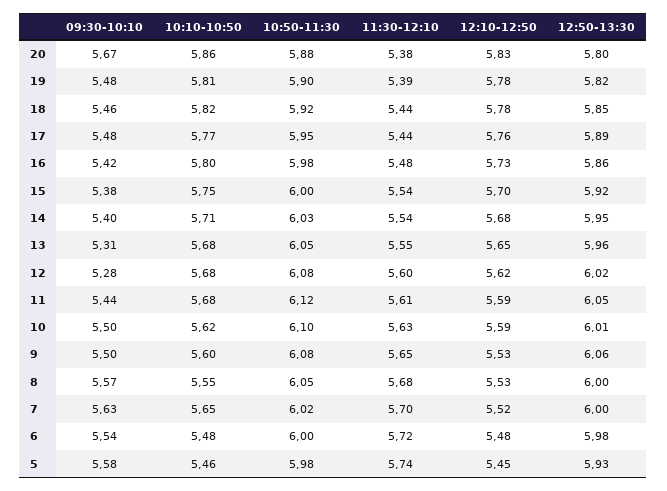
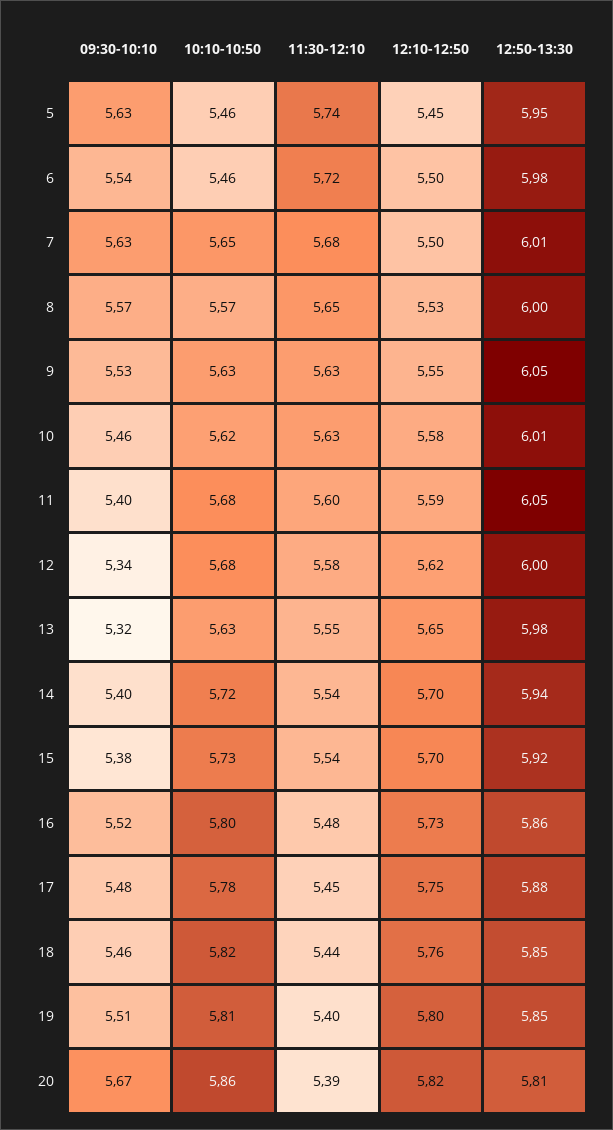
  {
    "09:30-10:10": {
      "20": 5.67,
-     "19": 5.48,
+     "19": 5.51,
      "18": 5.46,
      "17": 5.48,
-     "16": 5.42,
+     "16": 5.52,
      "15": 5.38,
      "14": 5.4,
-     "13": 5.31,
+     "13": 5.32,
-     "12": 5.28,
+     "12": 5.34,
-     "11": 5.44,
+     "11": 5.4,
-     "10": 5.5,
+     "10": 5.46,
-     "9": 5.5,
+     "9": 5.53,
      "8": 5.57,
      "7": 5.63,
      "6": 5.54,
-     "5": 5.58
+     "5": 5.63
    },
    "10:10-10:50": {
      "20": 5.86,
      "19": 5.81,
      "18": 5.82,
-     "17": 5.77,
+     "17": 5.78,
      "16": 5.8,
-     "15": 5.75,
+     "15": 5.73,
-     "14": 5.71,
+     "14": 5.72,
-     "13": 5.68,
+     "13": 5.63,
      "12": 5.68,
      "11": 5.68,
      "10": 5.62,
-     "9": 5.6,
+     "9": 5.63,
-     "8": 5.55,
+     "8": 5.57,
      "7": 5.65,
-     "6": 5.48,
+     "6": 5.46,
      "5": 5.46
    },
-   "10:50-11:30": {
-     "20": 5.88,
-     "19": 5.9,
-     "18": 5.92,
-     "17": 5.95,
-     "16": 5.98,
-     "15": 6,
-     "14": 6.03,
-     "13": 6.05,
-     "12": 6.08,
-     "11": 6.12,
-     "10": 6.1,
-     "9": 6.08,
-     "8": 6.05,
-     "7": 6.02,
-     "6": 6,
-     "5": 5.98
-   },
    "11:30-12:10": {
-     "20": 5.38,
+     "20": 5.39,
-     "19": 5.39,
+     "19": 5.4,
      "18": 5.44,
-     "17": 5.44,
+     "17": 5.45,
      "16": 5.48,
      "15": 5.54,
      "14": 5.54,
      "13": 5.55,
-     "12": 5.6,
+     "12": 5.58,
-     "11": 5.61,
+     "11": 5.6,
      "10": 5.63,
-     "9": 5.65,
+     "9": 5.63,
-     "8": 5.68,
+     "8": 5.65,
-     "7": 5.7,
+     "7": 5.68,
      "6": 5.72,
      "5": 5.74
    },
    "12:10-12:50": {
-     "20": 5.83,
+     "20": 5.82,
-     "19": 5.78,
+     "19": 5.8,
-     "18": 5.78,
+     "18": 5.76,
-     "17": 5.76,
+     "17": 5.75,
      "16": 5.73,
      "15": 5.7,
-     "14": 5.68,
+     "14": 5.7,
      "13": 5.65,
      "12": 5.62,
      "11": 5.59,
-     "10": 5.59,
+     "10": 5.58,
-     "9": 5.53,
+     "9": 5.55,
      "8": 5.53,
-     "7": 5.52,
+     "7": 5.5,
-     "6": 5.48,
+     "6": 5.5,
      "5": 5.45
    },
    "12:50-13:30": {
-     "20": 5.8,
+     "20": 5.81,
-     "19": 5.82,
+     "19": 5.85,
      "18": 5.85,
-     "17": 5.89,
+     "17": 5.88,
      "16": 5.86,
      "15": 5.92,
-     "14": 5.95,
+     "14": 5.94,
-     "13": 5.96,
+     "13": 5.98,
-     "12": 6.02,
+     "12": 6,
      "11": 6.05,
      "10": 6.01,
-     "9": 6.06,
+     "9": 6.05,
      "8": 6,
-     "7": 6,
+     "7": 6.01,
      "6": 5.98,
-     "5": 5.93
+     "5": 5.95
    }
  }

